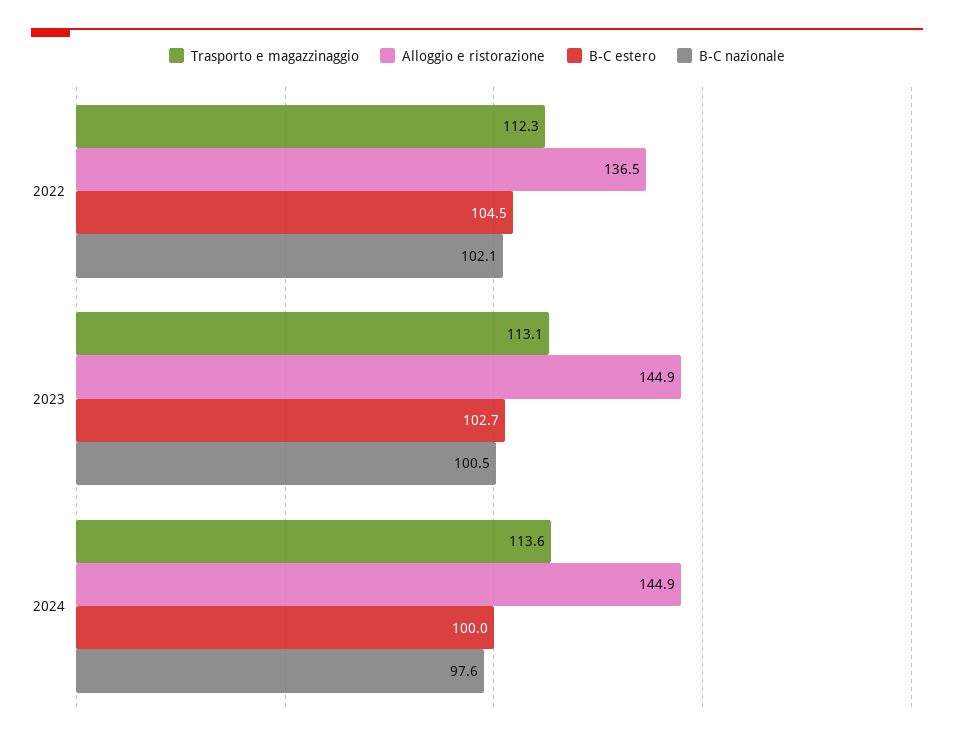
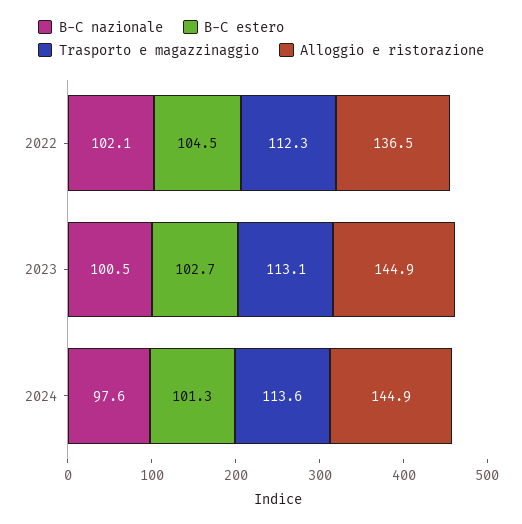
  {
    "Trasporto e magazzinaggio": {
      "2022": 112.3,
      "2023": 113.1,
      "2024": 113.6
    },
    "Alloggio e ristorazione": {
      "2022": 136.5,
      "2023": 144.9,
      "2024": 144.9
    },
    "B-C estero": {
      "2022": 104.5,
      "2023": 102.7,
-     "2024": 100
+     "2024": 101.3
    },
    "B-C nazionale": {
      "2022": 102.1,
      "2023": 100.5,
      "2024": 97.6
    }
  }

